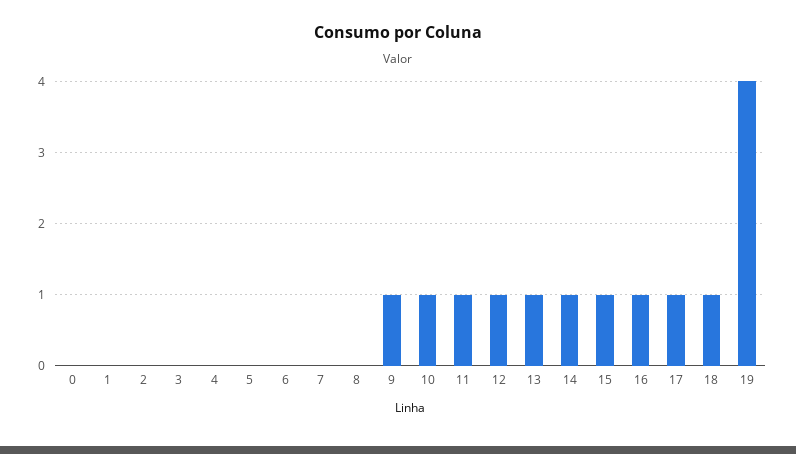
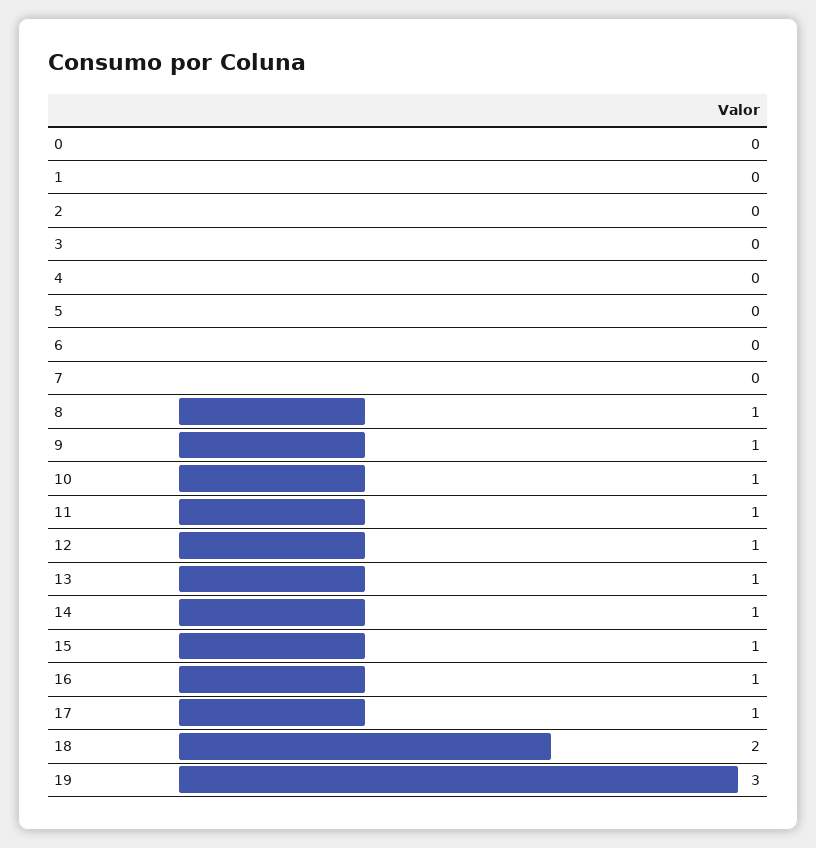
  {
    "0": 0,
    "1": 0,
    "2": 0,
    "3": 0,
    "4": 0,
    "5": 0,
    "6": 0,
    "7": 0,
-   "8": 0,
+   "8": 1,
    "9": 1,
    "10": 1,
    "11": 1,
    "12": 1,
    "13": 1,
    "14": 1,
    "15": 1,
    "16": 1,
    "17": 1,
-   "18": 1,
+   "18": 2,
-   "19": 4
+   "19": 3
  }

